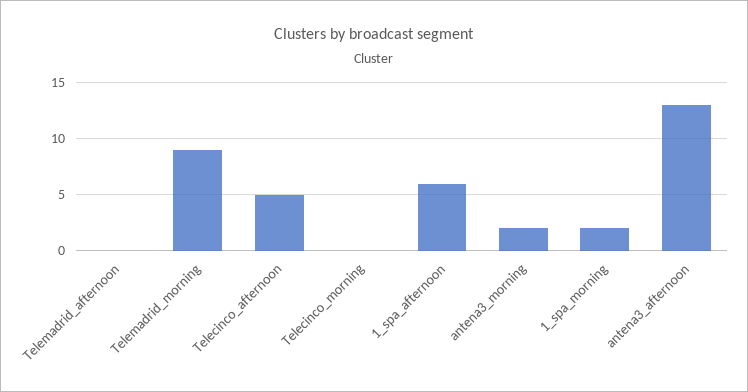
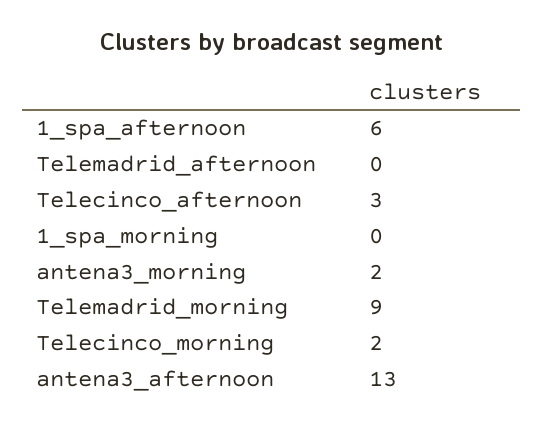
  {
    "Telemadrid_afternoon": 0,
    "Telemadrid_morning": 9,
-   "Telecinco_afternoon": 5,
+   "Telecinco_afternoon": 3,
-   "Telecinco_morning": 0,
+   "Telecinco_morning": 2,
    "1_spa_afternoon": 6,
    "antena3_morning": 2,
-   "1_spa_morning": 2,
+   "1_spa_morning": 0,
    "antena3_afternoon": 13
  }

